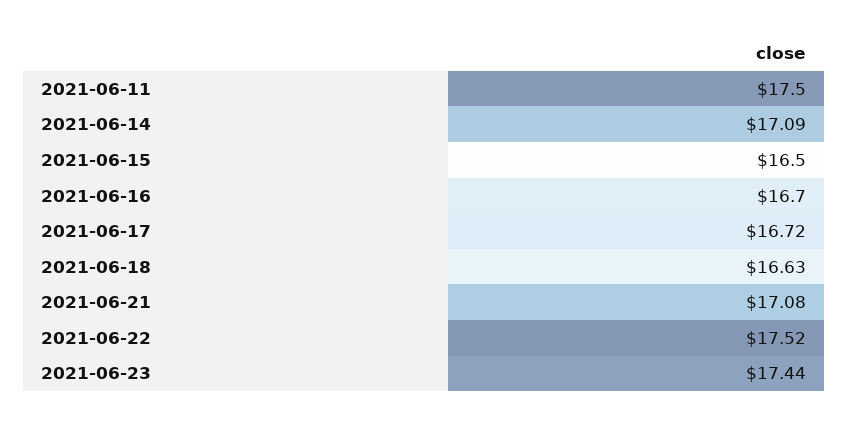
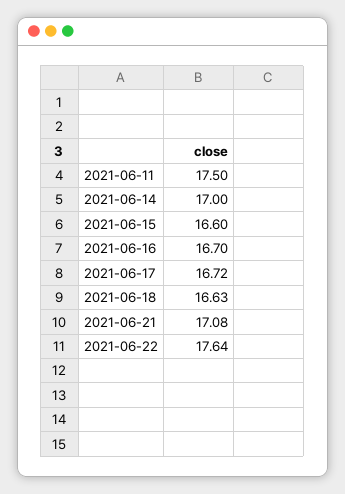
  {
    "2021-06-11": 17.5,
-   "2021-06-14": 17.09,
+   "2021-06-14": 17,
-   "2021-06-15": 16.5,
+   "2021-06-15": 16.6,
    "2021-06-16": 16.7,
    "2021-06-17": 16.72,
    "2021-06-18": 16.63,
    "2021-06-21": 17.08,
-   "2021-06-22": 17.52,
+   "2021-06-22": 17.64
-   "2021-06-23": 17.44
  }

